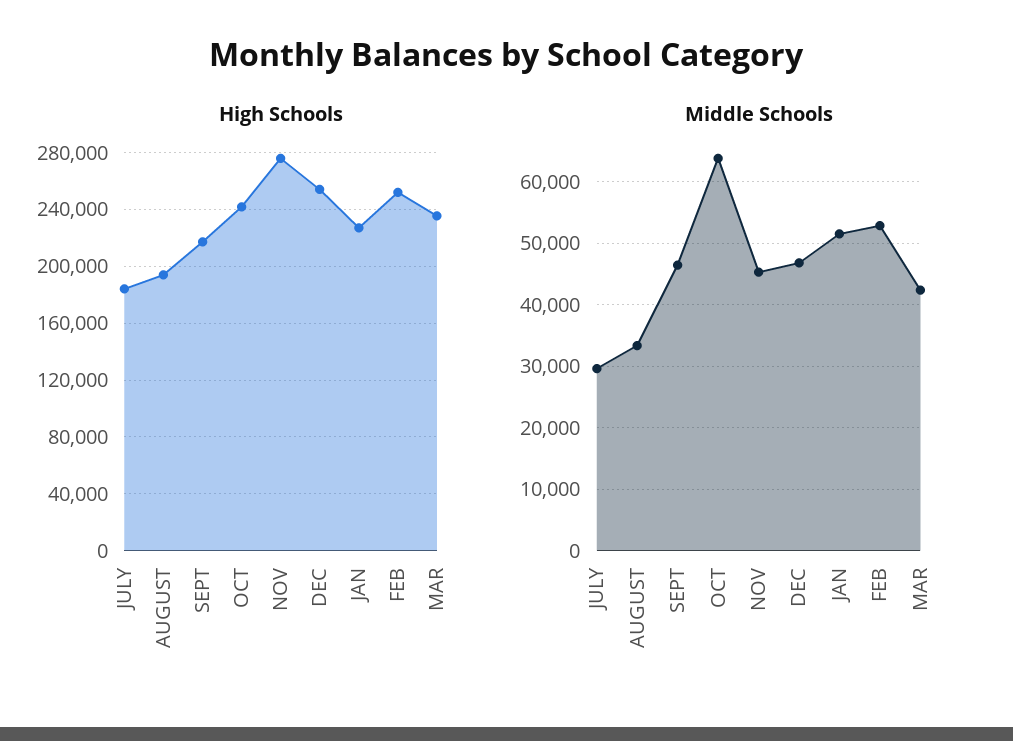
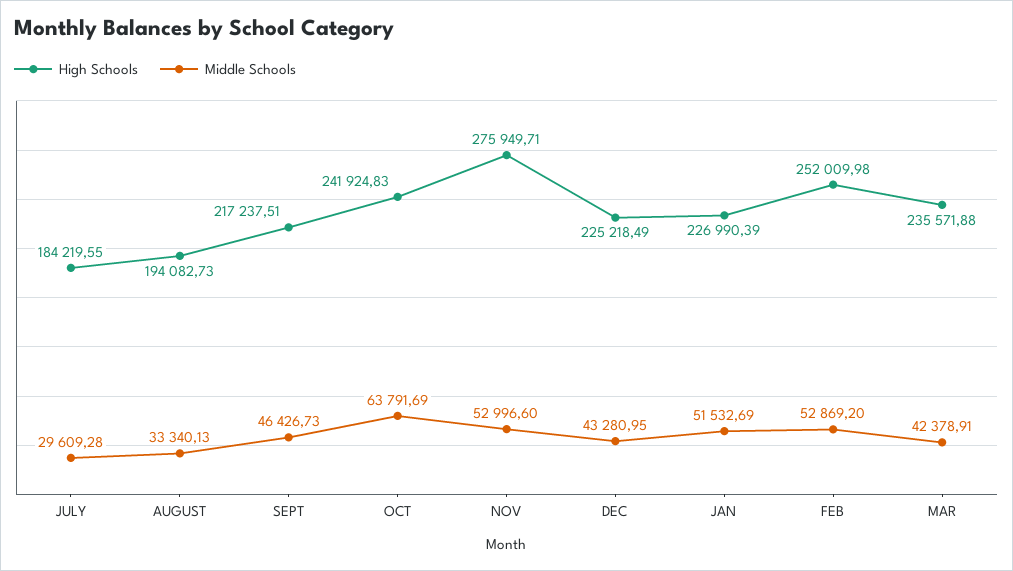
  {
    "High Schools": {
      "JULY": 184219.55,
      "AUGUST": 194082.73,
      "SEPT": 217237.51,
      "OCT": 241924.83,
      "NOV": 275949.71,
-     "DEC": 255000,
+     "DEC": 225218.49,
      "JAN": 226990.39,
      "FEB": 252009.98,
      "MAR": 235571.88
    },
    "Middle Schools": {
      "JULY": 29609.28,
      "AUGUST": 33340.13,
      "SEPT": 46426.73,
      "OCT": 63791.69,
-     "NOV": 45000,
+     "NOV": 52996.6,
-     "DEC": 47000,
+     "DEC": 43280.95,
      "JAN": 51532.69,
      "FEB": 52869.2,
      "MAR": 42378.91
    }
  }

